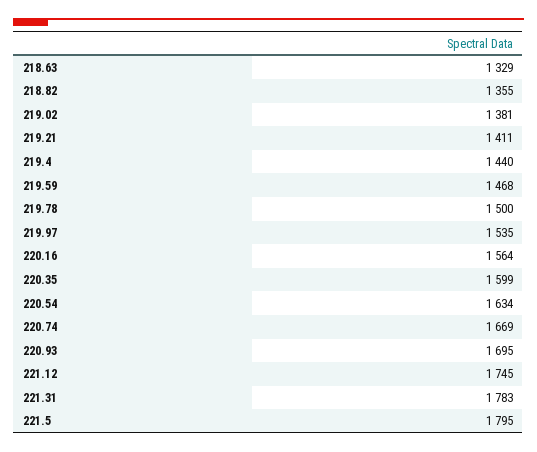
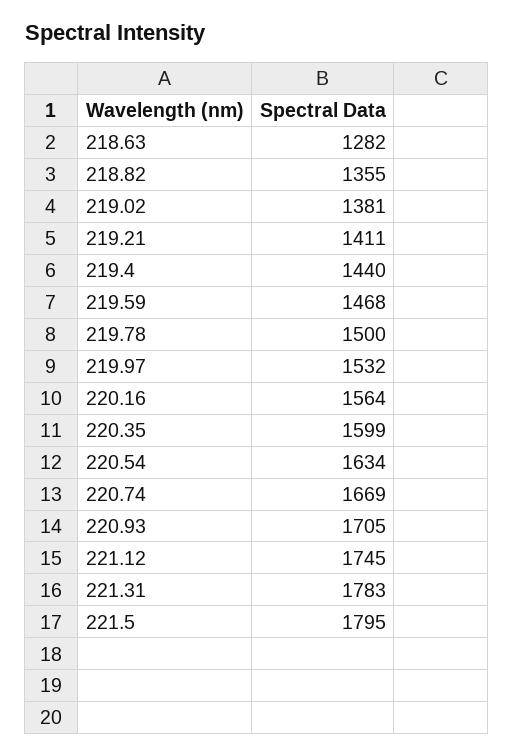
  {
-   "218.63": 1329,
+   "218.63": 1282,
    "218.82": 1355,
    "219.02": 1381,
    "219.21": 1411,
    "219.4": 1440,
    "219.59": 1468,
    "219.78": 1500,
-   "219.97": 1535,
+   "219.97": 1532,
    "220.16": 1564,
    "220.35": 1599,
    "220.54": 1634,
    "220.74": 1669,
-   "220.93": 1695,
+   "220.93": 1705,
    "221.12": 1745,
    "221.31": 1783,
    "221.5": 1795
  }

